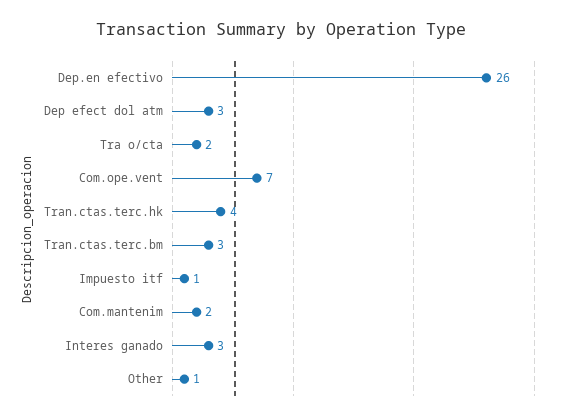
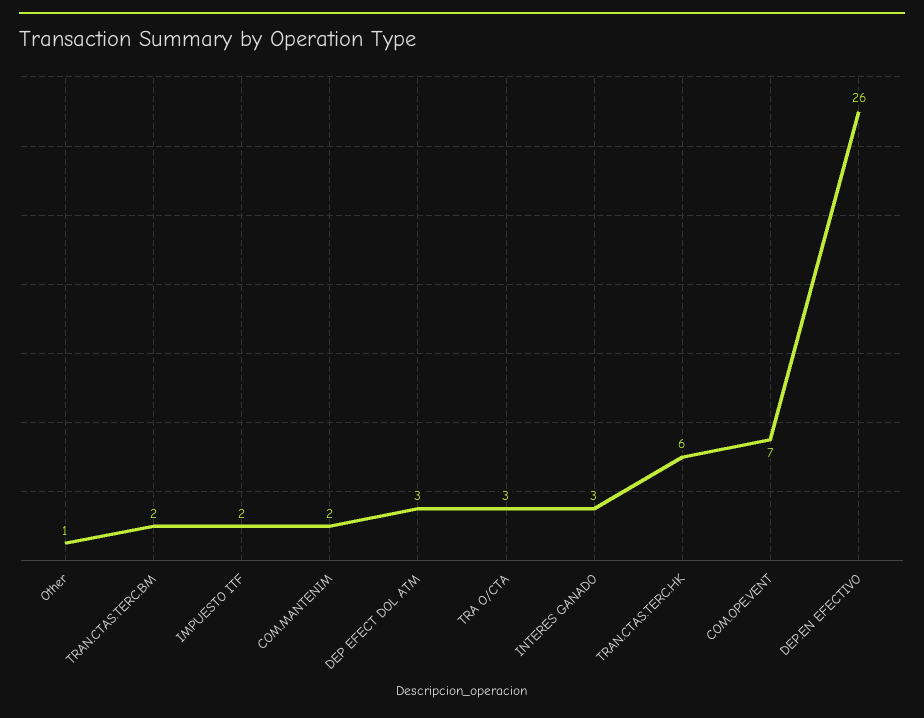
  {
    "Dep.en efectivo": 26,
    "Dep efect dol atm": 3,
-   "Tra o/cta": 2,
+   "Tra o/cta": 3,
    "Com.ope.vent": 7,
-   "Tran.ctas.terc.hk": 4,
+   "Tran.ctas.terc.hk": 6,
-   "Tran.ctas.terc.bm": 3,
+   "Tran.ctas.terc.bm": 2,
-   "Impuesto itf": 1,
+   "Impuesto itf": 2,
    "Com.mantenim": 2,
    "Interes ganado": 3,
    "Other": 1
  }

